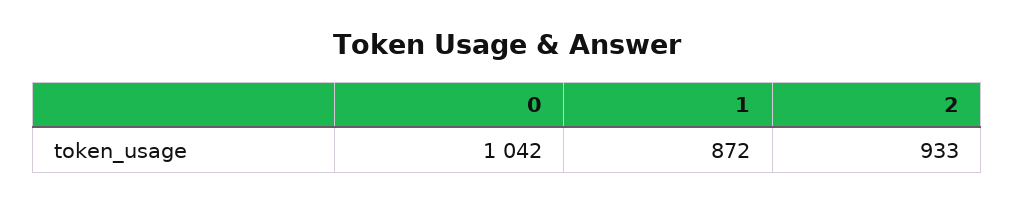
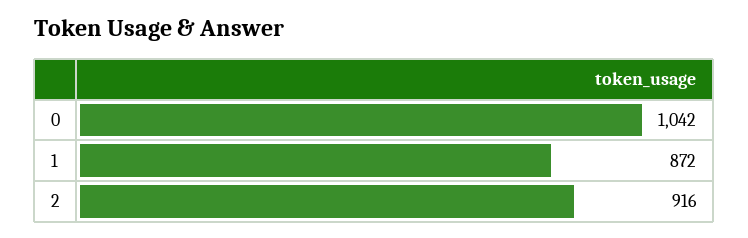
  {
    "0": 1042,
    "1": 872,
-   "2": 933
+   "2": 916
  }

